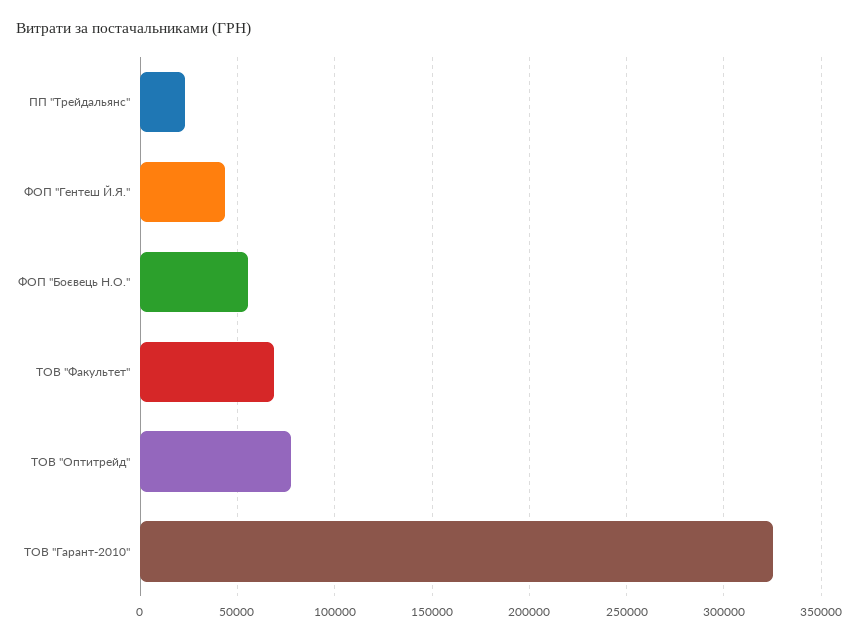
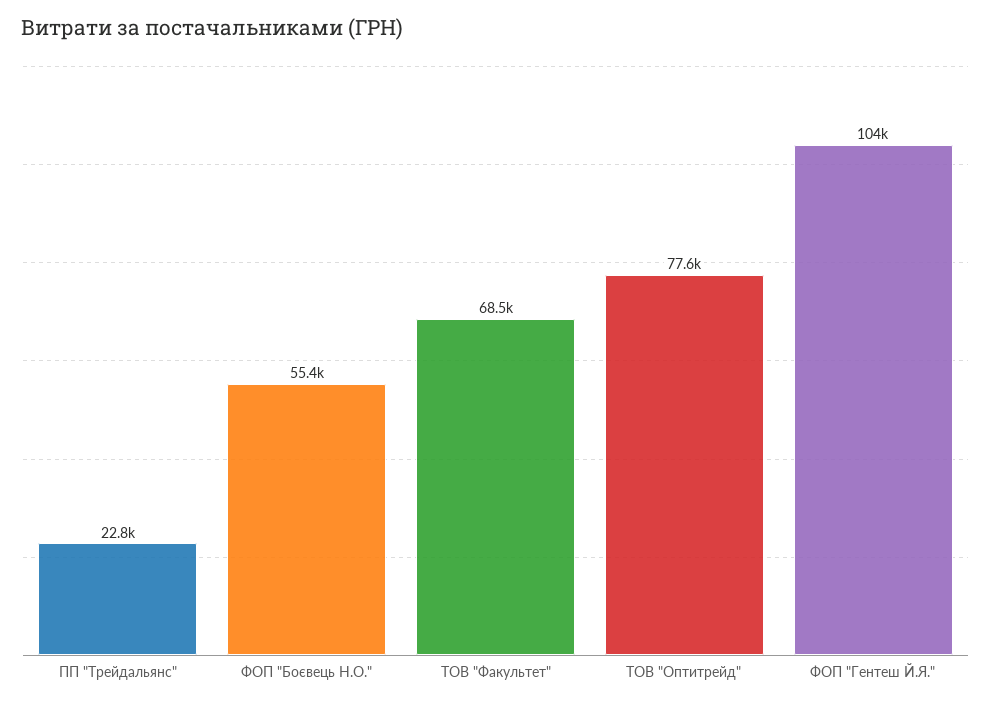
  {
    "ПП \"Трейдальянс\"": 22800,
-   "ФОП \"Гентеш Й.Я.\"": 45000,
+   "ФОП \"Гентеш Й.Я.\"": 104000,
    "ФОП \"Боєвець Н.О.\"": 55400,
    "ТОВ \"Факультет\"": 68500,
-   "ТОВ \"Оптитрейд\"": 77600,
+   "ТОВ \"Оптитрейд\"": 77600
-   "ТОВ \"Гарант-2010\"": 325000
  }

